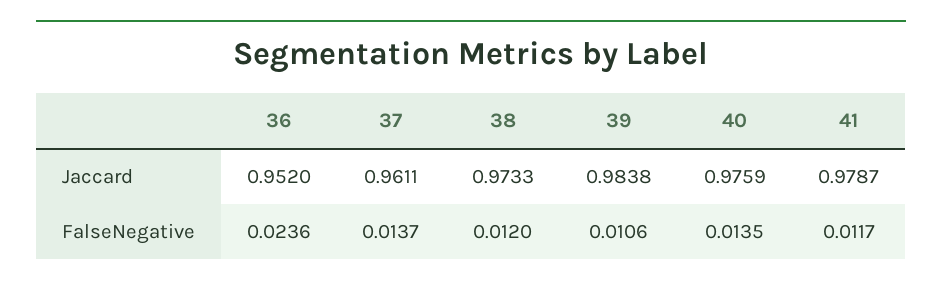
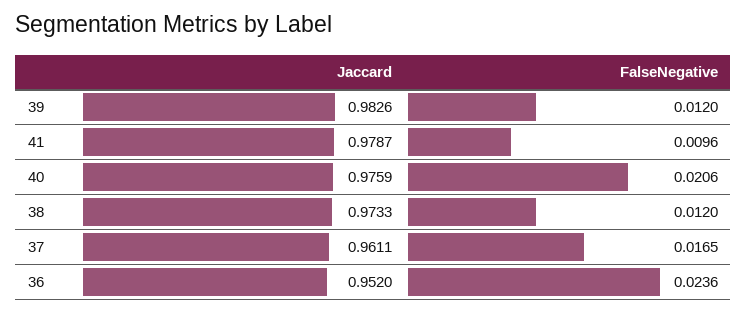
  {
    "36": {
      "Jaccard": 0.952,
      "FalseNegative": 0.0236
    },
    "37": {
      "Jaccard": 0.9611,
-     "FalseNegative": 0.0137
+     "FalseNegative": 0.0165
    },
    "38": {
      "Jaccard": 0.9733,
      "FalseNegative": 0.012
    },
    "39": {
-     "Jaccard": 0.9838,
+     "Jaccard": 0.9826,
-     "FalseNegative": 0.0106
+     "FalseNegative": 0.012
    },
    "40": {
      "Jaccard": 0.9759,
-     "FalseNegative": 0.0135
+     "FalseNegative": 0.0206
    },
    "41": {
      "Jaccard": 0.9787,
-     "FalseNegative": 0.0117
+     "FalseNegative": 0.0096
    }
  }

